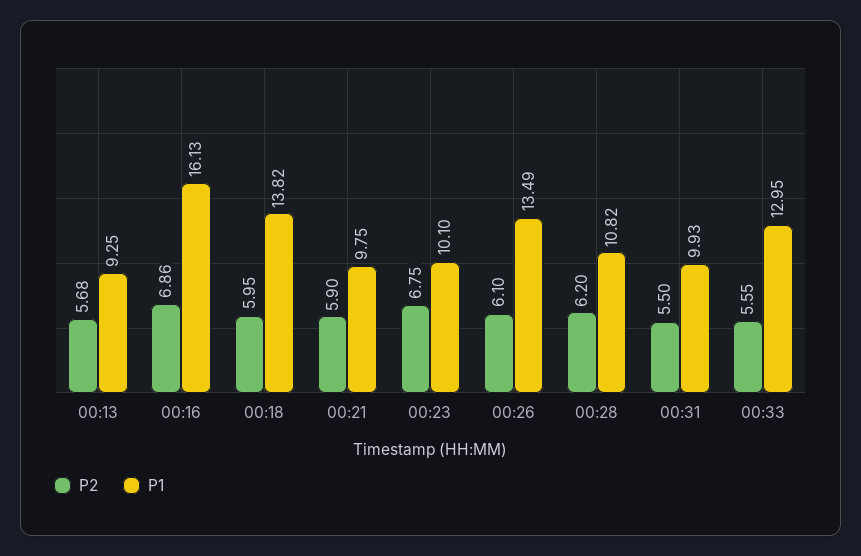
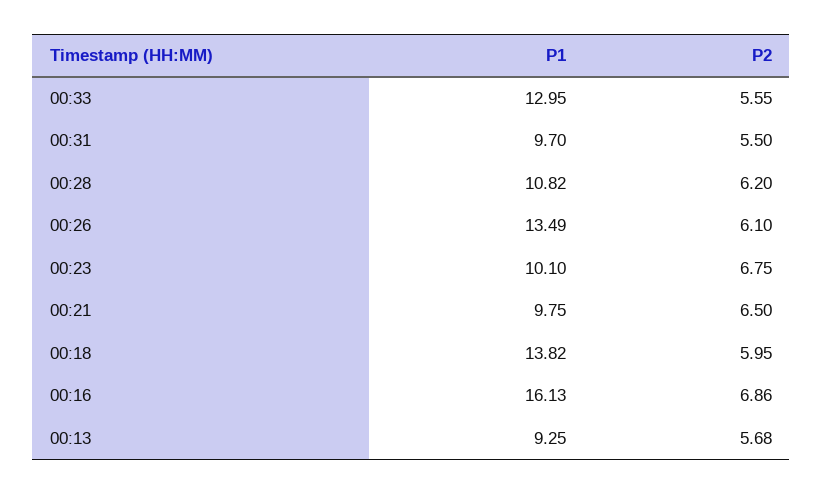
  {
    "P2": {
      "00:13": 5.68,
      "00:16": 6.86,
      "00:18": 5.95,
-     "00:21": 5.9,
+     "00:21": 6.5,
      "00:23": 6.75,
      "00:26": 6.1,
      "00:28": 6.2,
      "00:31": 5.5,
      "00:33": 5.55
    },
    "P1": {
      "00:13": 9.25,
      "00:16": 16.13,
      "00:18": 13.82,
      "00:21": 9.75,
      "00:23": 10.1,
      "00:26": 13.49,
      "00:28": 10.82,
-     "00:31": 9.93,
+     "00:31": 9.7,
      "00:33": 12.95
    }
  }

